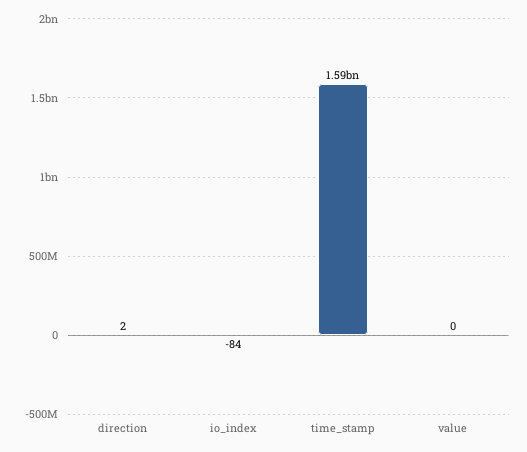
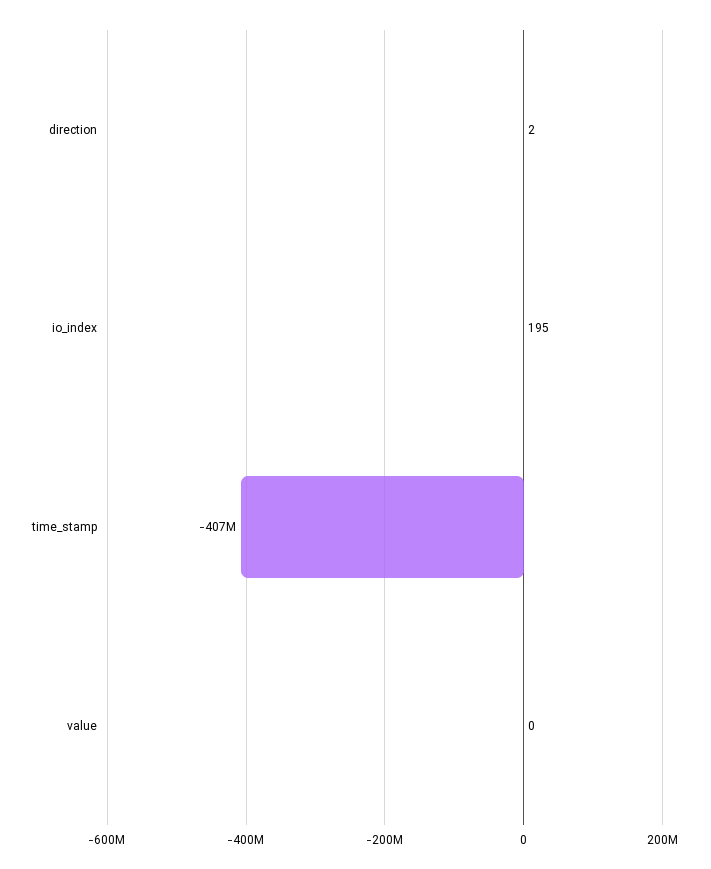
  {
    "direction": 2,
-   "io_index": -84,
+   "io_index": 195,
-   "time_stamp": 1590000000,
+   "time_stamp": -407000000,
    "value": 0
  }

